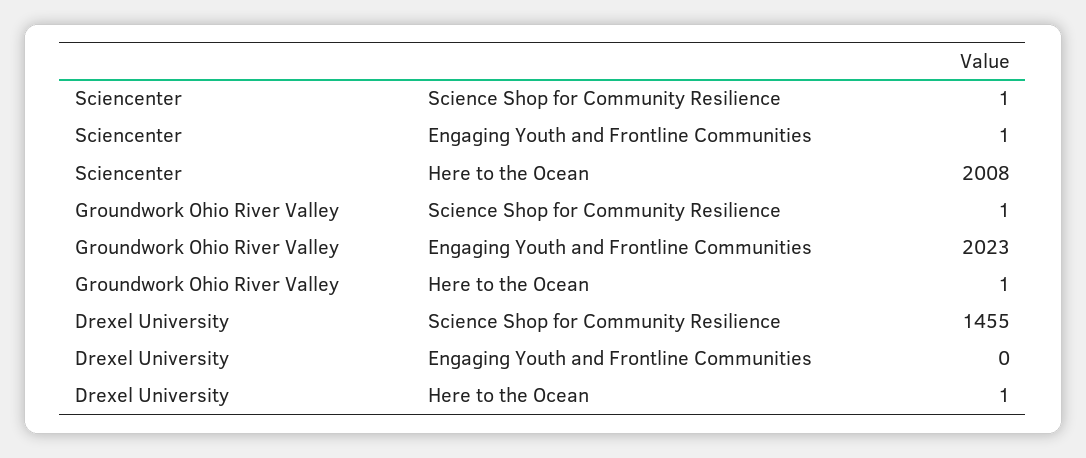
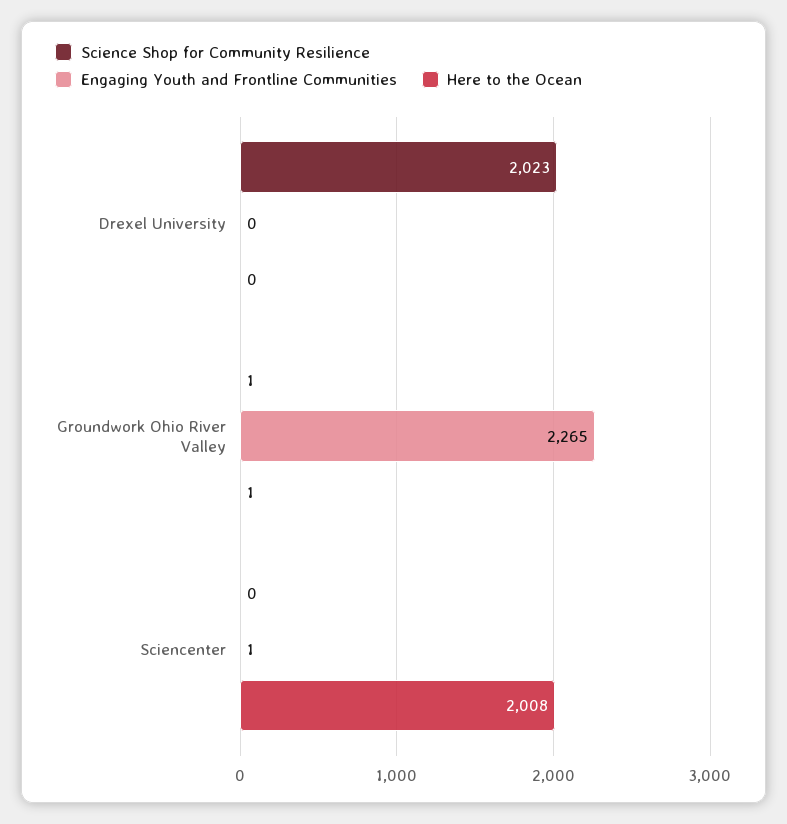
  {
    "Science Shop for Community Resilience": {
-     "Sciencenter": 1,
+     "Sciencenter": 0,
      "Groundwork Ohio River Valley": 1,
-     "Drexel University": 1455
+     "Drexel University": 2023
    },
    "Engaging Youth and Frontline Communities": {
      "Sciencenter": 1,
-     "Groundwork Ohio River Valley": 2023,
+     "Groundwork Ohio River Valley": 2265,
      "Drexel University": 0
    },
    "Here to the Ocean": {
      "Sciencenter": 2008,
      "Groundwork Ohio River Valley": 1,
-     "Drexel University": 1
+     "Drexel University": 0
    }
  }

